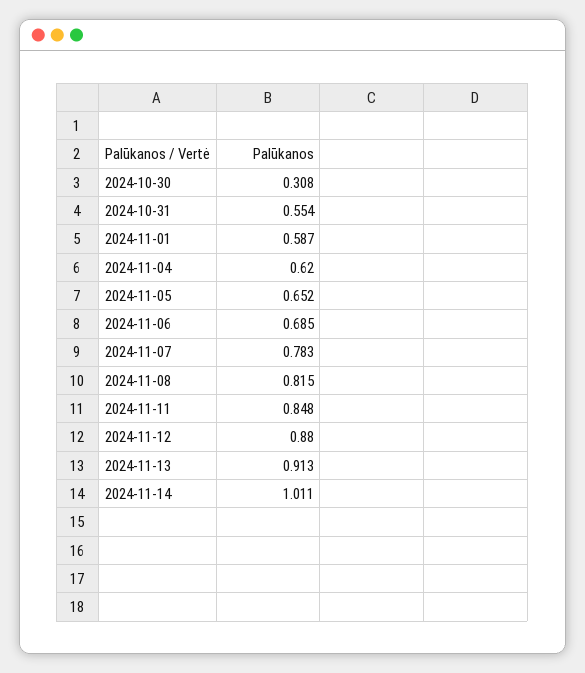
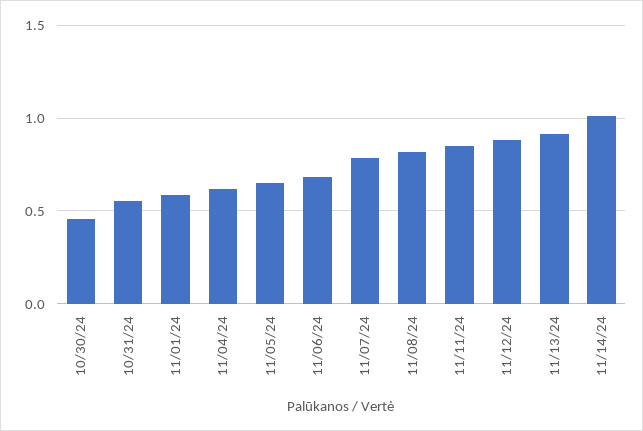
  {
-   "2024-10-30": 0.308,
+   "2024-10-30": 0.45,
    "2024-10-31": 0.554,
    "2024-11-01": 0.587,
    "2024-11-04": 0.62,
    "2024-11-05": 0.652,
    "2024-11-06": 0.685,
    "2024-11-07": 0.783,
    "2024-11-08": 0.815,
    "2024-11-11": 0.848,
    "2024-11-12": 0.88,
    "2024-11-13": 0.913,
    "2024-11-14": 1.011
  }

